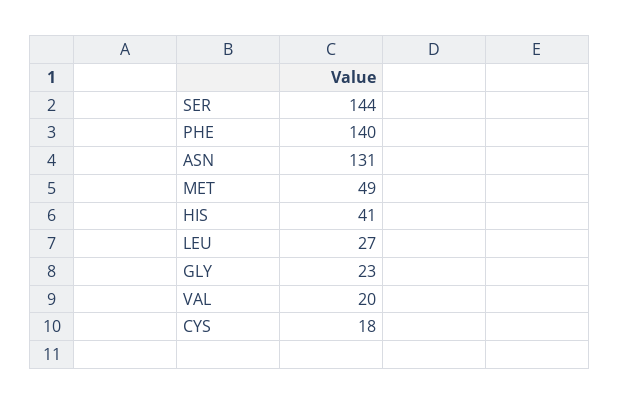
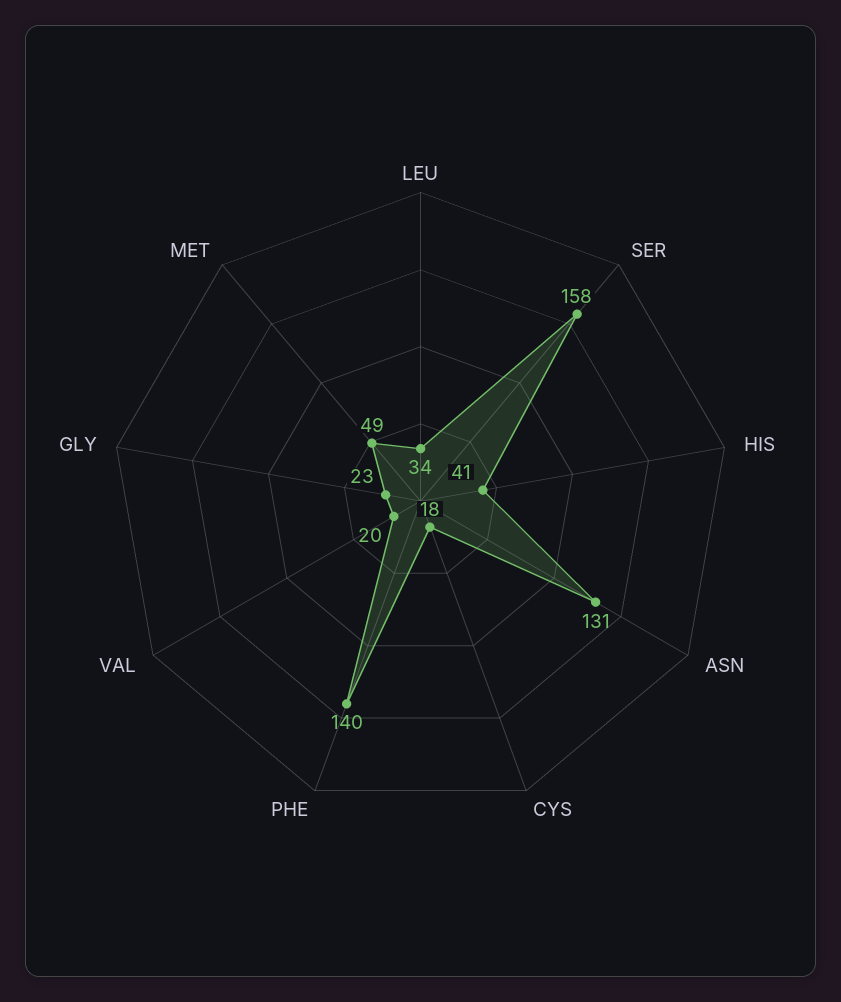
  {
-   "SER": 144,
+   "SER": 158,
    "PHE": 140,
    "ASN": 131,
    "MET": 49,
    "HIS": 41,
-   "LEU": 27,
+   "LEU": 34,
    "GLY": 23,
    "VAL": 20,
    "CYS": 18
  }

